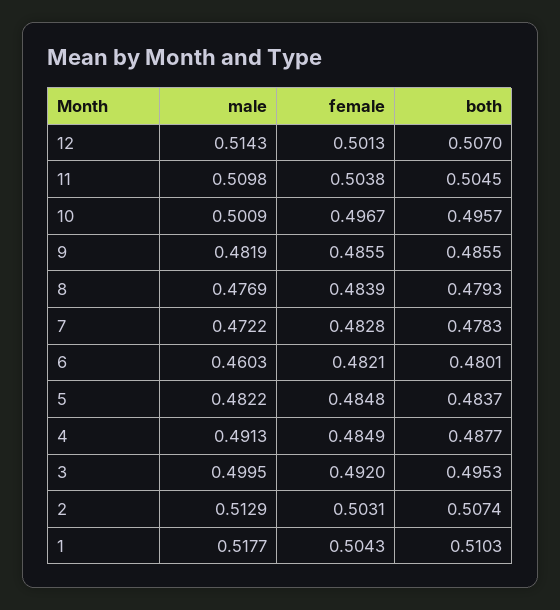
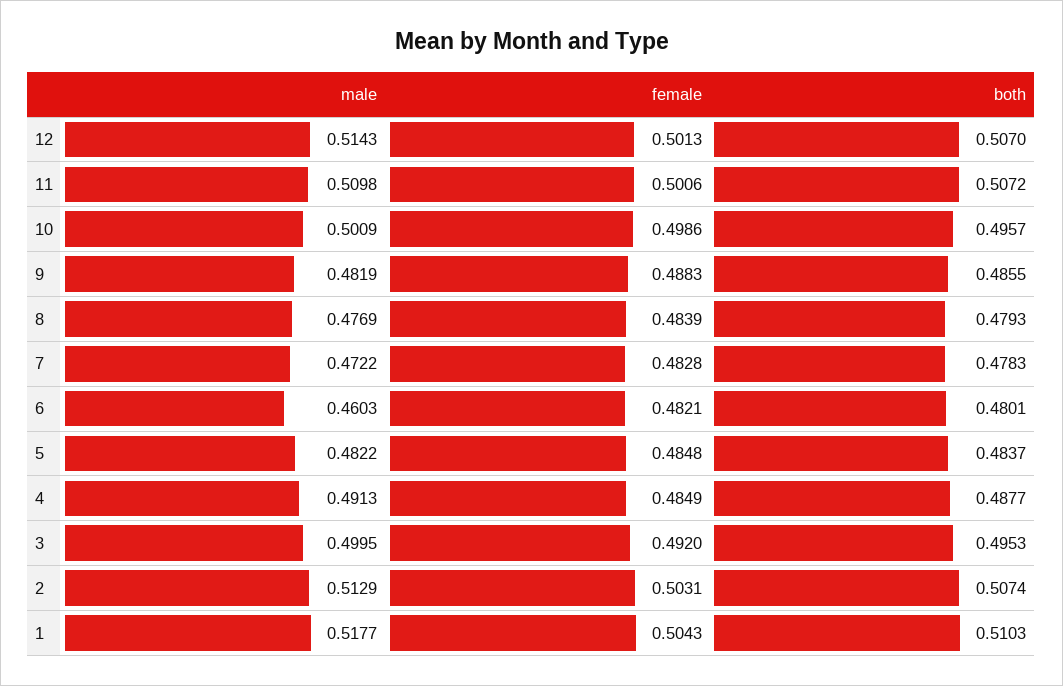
  {
    "male": {
      "12": 0.5143,
      "11": 0.5098,
      "10": 0.5009,
      "9": 0.4819,
      "8": 0.4769,
      "7": 0.4722,
      "6": 0.4603,
      "5": 0.4822,
      "4": 0.4913,
      "3": 0.4995,
      "2": 0.5129,
      "1": 0.5177
    },
    "female": {
      "12": 0.5013,
-     "11": 0.5038,
+     "11": 0.5006,
-     "10": 0.4967,
+     "10": 0.4986,
-     "9": 0.4855,
+     "9": 0.4883,
      "8": 0.4839,
      "7": 0.4828,
      "6": 0.4821,
      "5": 0.4848,
      "4": 0.4849,
      "3": 0.492,
      "2": 0.5031,
      "1": 0.5043
    },
    "both": {
      "12": 0.507,
-     "11": 0.5045,
+     "11": 0.5072,
      "10": 0.4957,
      "9": 0.4855,
      "8": 0.4793,
      "7": 0.4783,
      "6": 0.4801,
      "5": 0.4837,
      "4": 0.4877,
      "3": 0.4953,
      "2": 0.5074,
      "1": 0.5103
    }
  }

